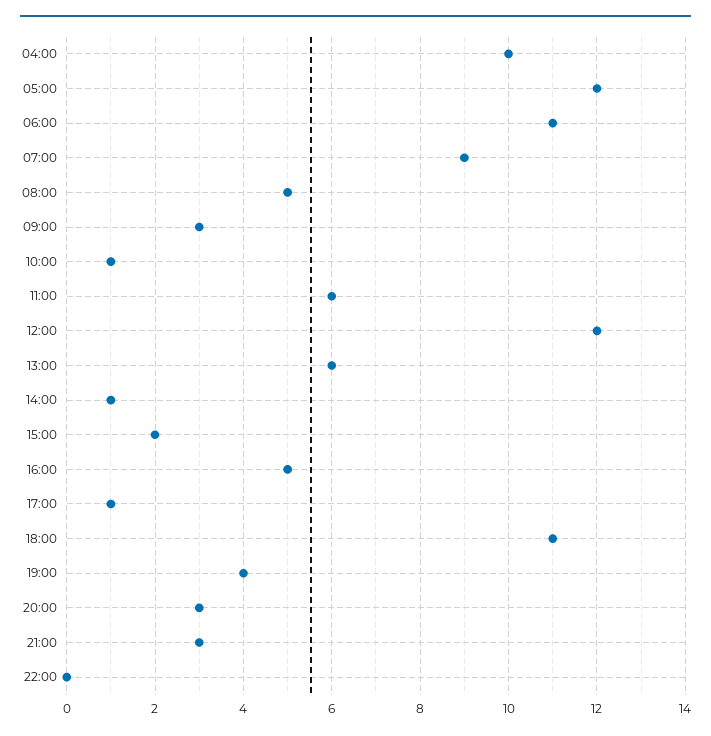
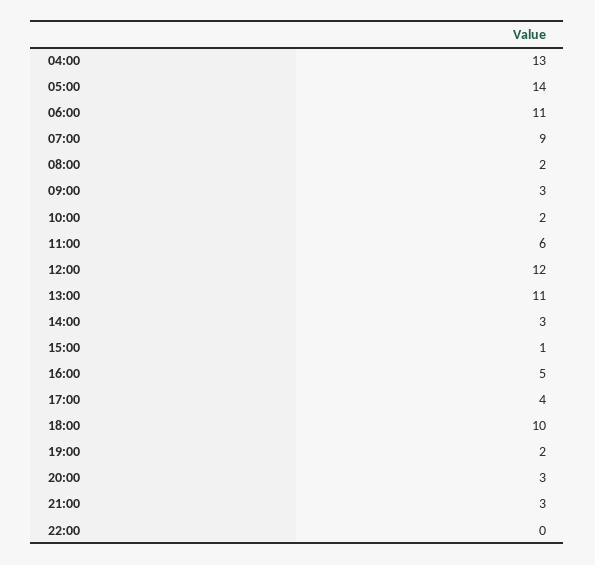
  {
-   "04:00": 10,
+   "04:00": 13,
-   "05:00": 12,
+   "05:00": 14,
    "06:00": 11,
    "07:00": 9,
-   "08:00": 5,
+   "08:00": 2,
    "09:00": 3,
-   "10:00": 1,
+   "10:00": 2,
    "11:00": 6,
    "12:00": 12,
-   "13:00": 6,
+   "13:00": 11,
-   "14:00": 1,
+   "14:00": 3,
-   "15:00": 2,
+   "15:00": 1,
    "16:00": 5,
-   "17:00": 1,
+   "17:00": 4,
-   "18:00": 11,
+   "18:00": 10,
-   "19:00": 4,
+   "19:00": 2,
    "20:00": 3,
    "21:00": 3,
    "22:00": 0
  }

